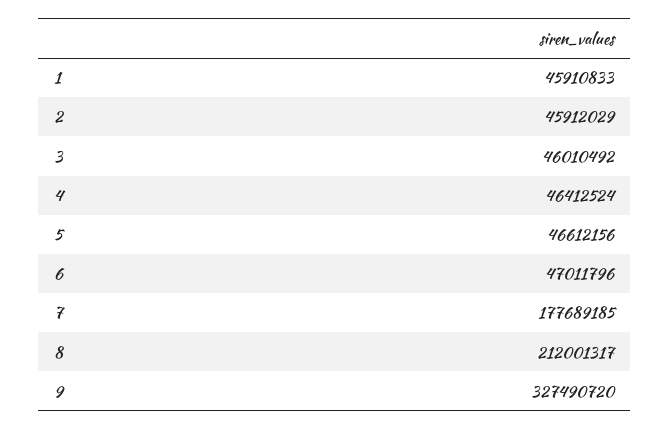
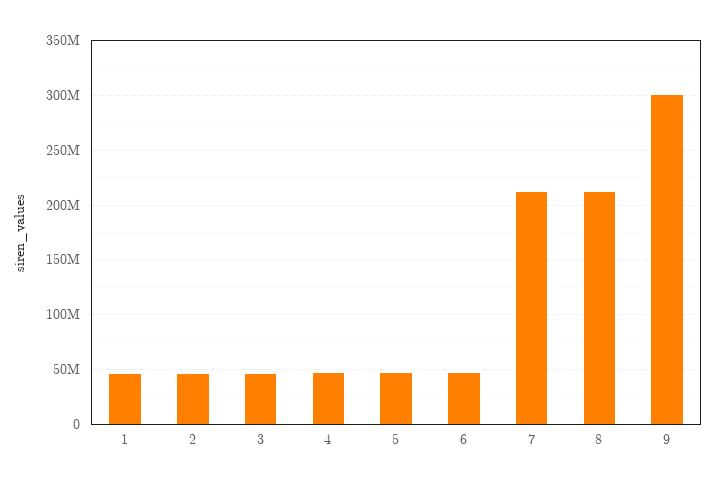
  {
    "1": 45910833,
    "2": 45912029,
    "3": 46010492,
    "4": 46412524,
    "5": 46612156,
    "6": 47011796,
-   "7": 177689185,
+   "7": 210000000,
    "8": 212001317,
-   "9": 327490720
+   "9": 300000000
  }

